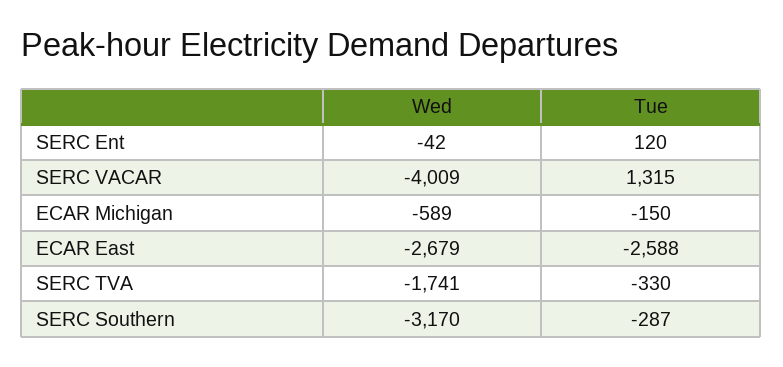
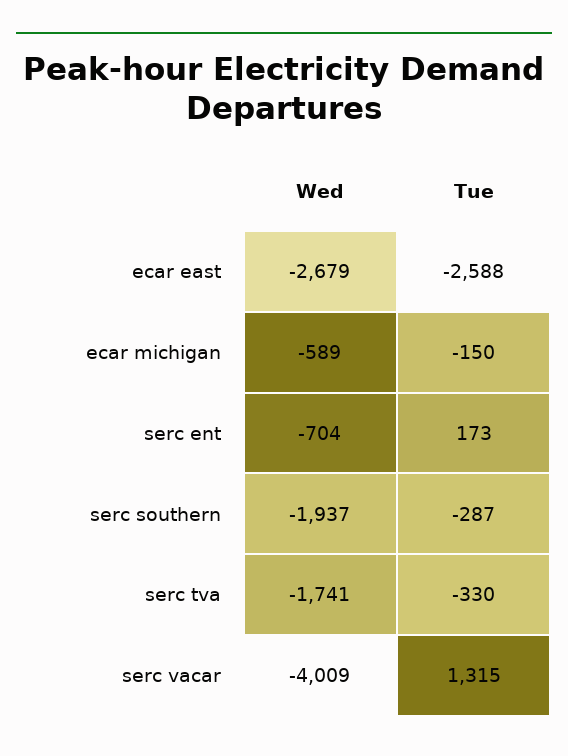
  {
    "Wed": {
-     "SERC Ent": -42,
+     "SERC Ent": -704,
      "SERC VACAR": -4009,
      "ECAR Michigan": -589,
      "ECAR East": -2679,
      "SERC TVA": -1741,
-     "SERC Southern": -3170
+     "SERC Southern": -1937
    },
    "Tue": {
-     "SERC Ent": 120,
+     "SERC Ent": 173,
      "SERC VACAR": 1315,
      "ECAR Michigan": -150,
      "ECAR East": -2588,
      "SERC TVA": -330,
      "SERC Southern": -287
    }
  }

